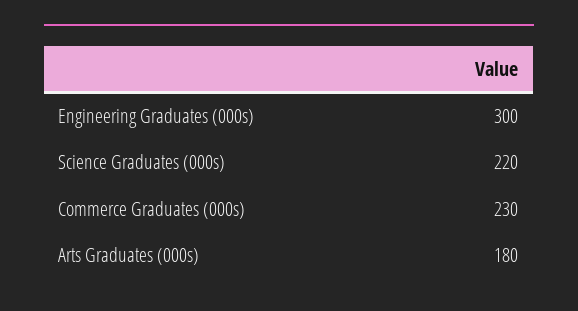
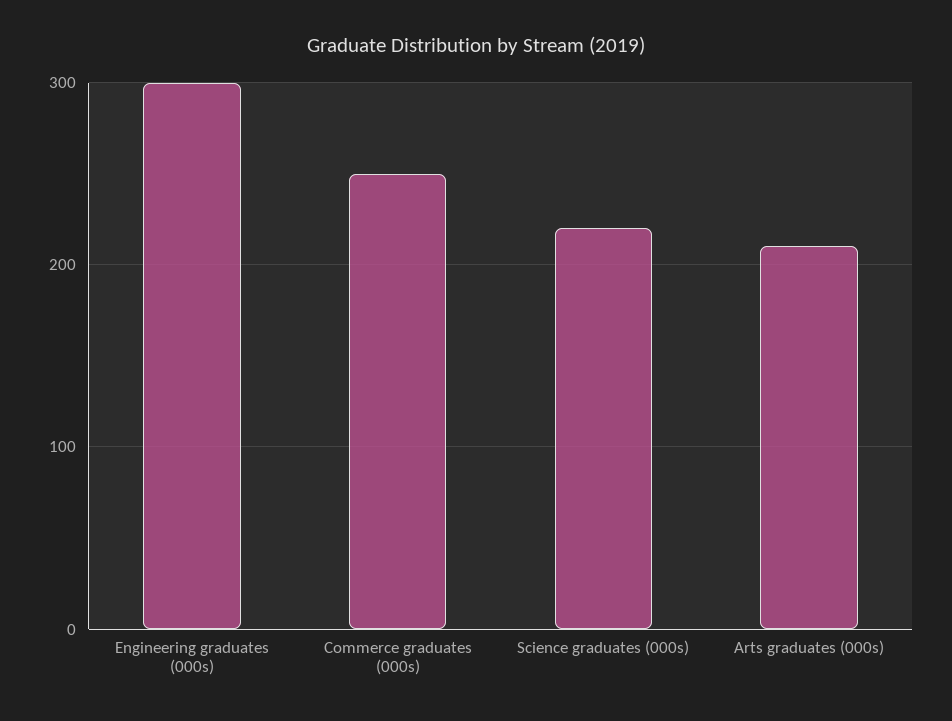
  {
    "Engineering Graduates (000s)": 300,
    "Science Graduates (000s)": 220,
-   "Commerce Graduates (000s)": 230,
+   "Commerce Graduates (000s)": 250,
-   "Arts Graduates (000s)": 180
+   "Arts Graduates (000s)": 210
  }

